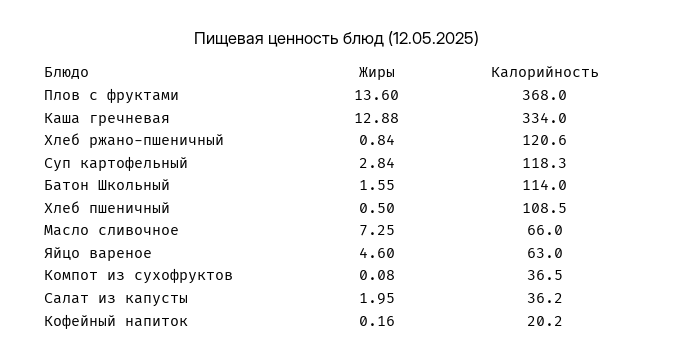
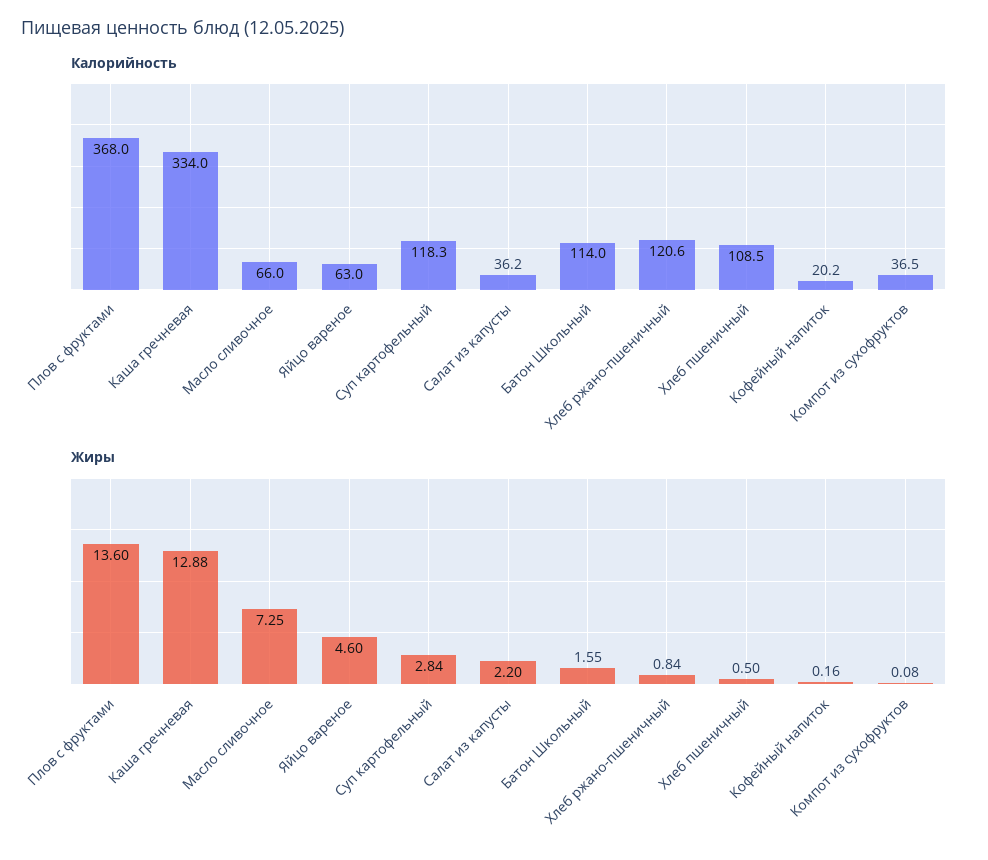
  {
    "Жиры": {
      "Плов с фруктами": 13.6,
      "Каша гречневая": 12.88,
      "Хлеб ржано-пшеничный": 0.84,
      "Суп картофельный": 2.84,
      "Батон Школьный": 1.55,
      "Хлеб пшеничный": 0.5,
      "Масло сливочное": 7.25,
      "Яйцо вареное": 4.6,
      "Компот из сухофруктов": 0.08,
-     "Салат из капусты": 1.95,
+     "Салат из капусты": 2.2,
      "Кофейный напиток": 0.16
    },
    "Калорийность": {
      "Плов с фруктами": 368,
      "Каша гречневая": 334,
      "Хлеб ржано-пшеничный": 120.6,
      "Суп картофельный": 118.3,
      "Батон Школьный": 114,
      "Хлеб пшеничный": 108.5,
      "Масло сливочное": 66,
      "Яйцо вареное": 63,
      "Компот из сухофруктов": 36.5,
      "Салат из капусты": 36.2,
      "Кофейный напиток": 20.2
    }
  }

